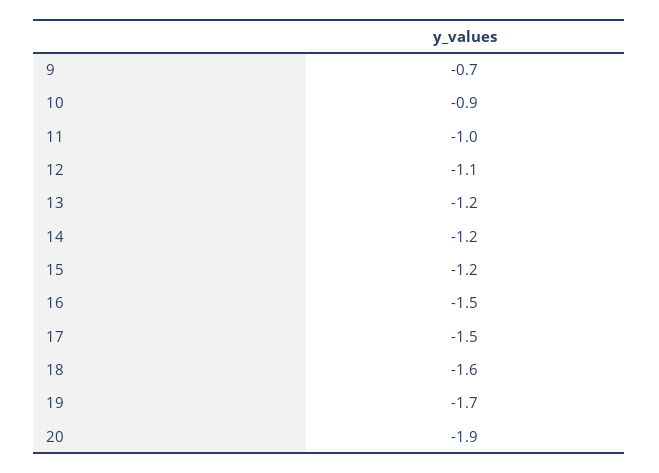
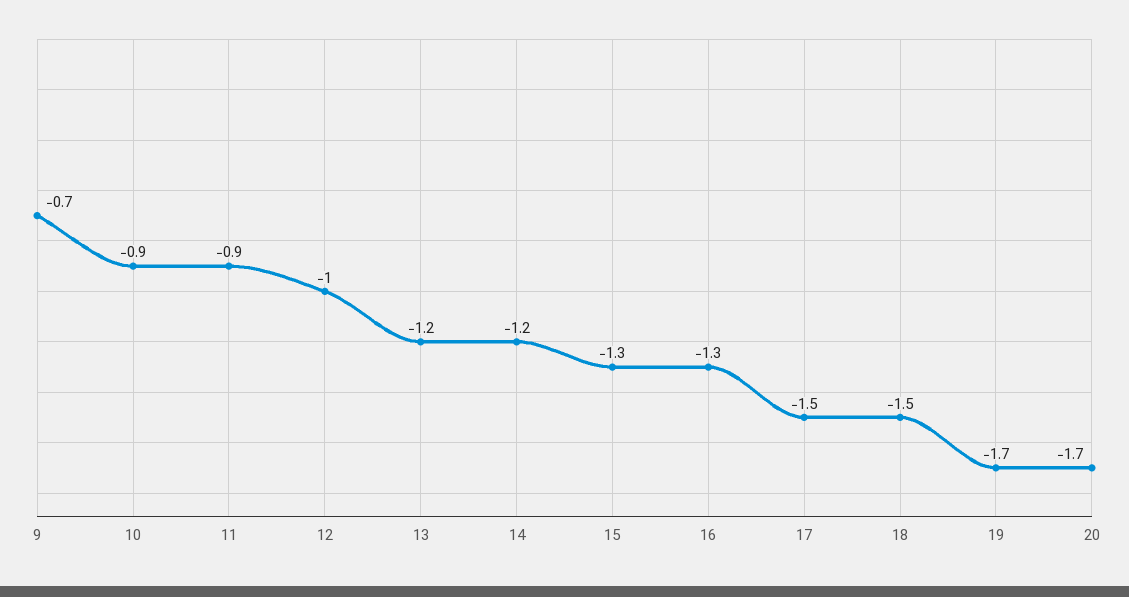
  {
    "9": -0.7,
    "10": -0.9,
-   "11": -1,
+   "11": -0.9,
-   "12": -1.1,
+   "12": -1,
    "13": -1.2,
    "14": -1.2,
-   "15": -1.2,
+   "15": -1.3,
-   "16": -1.5,
+   "16": -1.3,
    "17": -1.5,
-   "18": -1.6,
+   "18": -1.5,
    "19": -1.7,
-   "20": -1.9
+   "20": -1.7
  }

